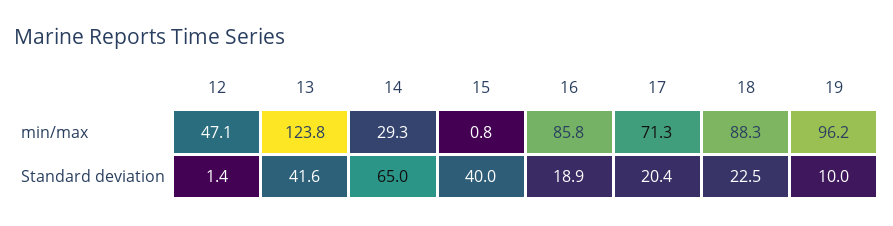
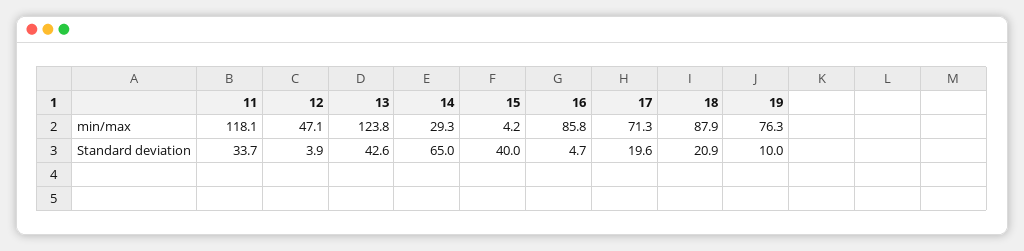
  {
    "12": {
      "min/max": 47.1,
-     "Standard deviation": 1.4
+     "Standard deviation": 3.9
    },
    "13": {
      "min/max": 123.8,
-     "Standard deviation": 41.6
+     "Standard deviation": 42.6
    },
    "14": {
      "min/max": 29.3,
      "Standard deviation": 65
    },
    "15": {
-     "min/max": 0.8,
+     "min/max": 4.2,
      "Standard deviation": 40
    },
    "16": {
      "min/max": 85.8,
-     "Standard deviation": 18.9
+     "Standard deviation": 4.7
    },
    "17": {
      "min/max": 71.3,
-     "Standard deviation": 20.4
+     "Standard deviation": 19.6
    },
    "18": {
-     "min/max": 88.3,
+     "min/max": 87.9,
-     "Standard deviation": 22.5
+     "Standard deviation": 20.9
    },
    "19": {
-     "min/max": 96.2,
+     "min/max": 76.3,
      "Standard deviation": 10
-   }
+   },
+   "11": {
+     "min/max": 118.1,
+     "Standard deviation": 33.7
+   }
  }

